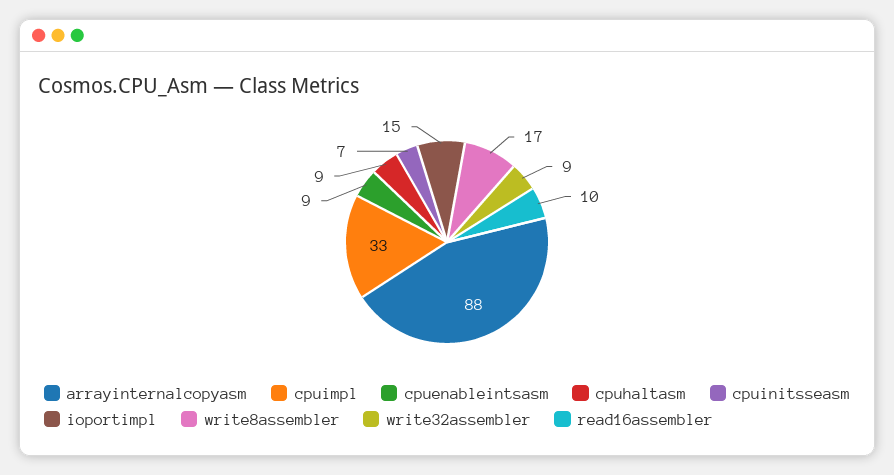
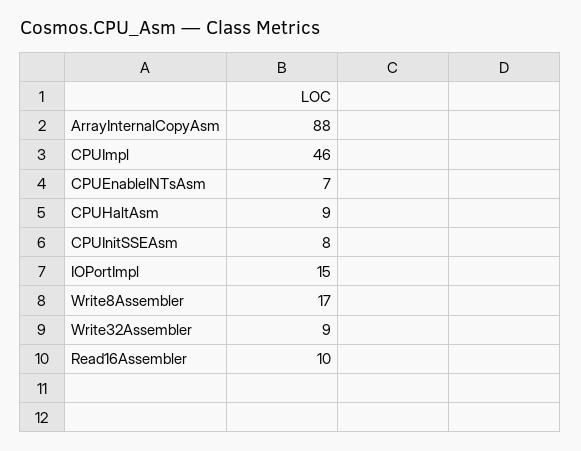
  {
    "arrayinternalcopyasm": 88,
-   "cpuimpl": 33,
+   "cpuimpl": 46,
-   "cpuenableintsasm": 9,
+   "cpuenableintsasm": 7,
    "cpuhaltasm": 9,
-   "cpuinitsseasm": 7,
+   "cpuinitsseasm": 8,
    "ioportimpl": 15,
    "write8assembler": 17,
    "write32assembler": 9,
    "read16assembler": 10
  }

